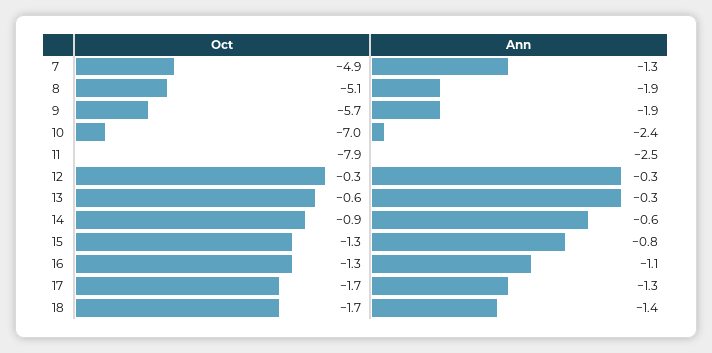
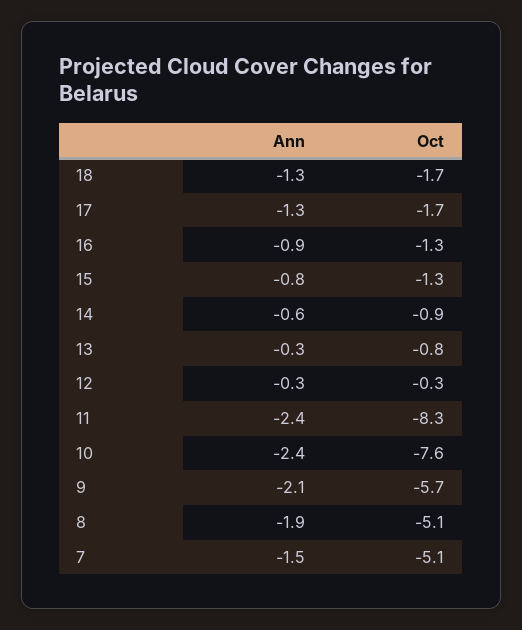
  {
    "Oct": {
-     "7": -4.9,
+     "7": -5.1,
      "8": -5.1,
      "9": -5.7,
-     "10": -7,
+     "10": -7.6,
-     "11": -7.9,
+     "11": -8.3,
      "12": -0.3,
-     "13": -0.6,
+     "13": -0.8,
      "14": -0.9,
      "15": -1.3,
      "16": -1.3,
      "17": -1.7,
      "18": -1.7
    },
    "Ann": {
-     "7": -1.3,
+     "7": -1.5,
      "8": -1.9,
-     "9": -1.9,
+     "9": -2.1,
      "10": -2.4,
-     "11": -2.5,
+     "11": -2.4,
      "12": -0.3,
      "13": -0.3,
      "14": -0.6,
      "15": -0.8,
-     "16": -1.1,
+     "16": -0.9,
      "17": -1.3,
-     "18": -1.4
+     "18": -1.3
    }
  }

